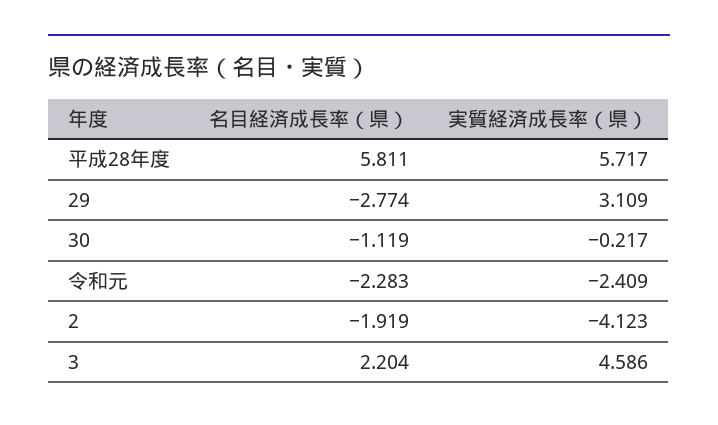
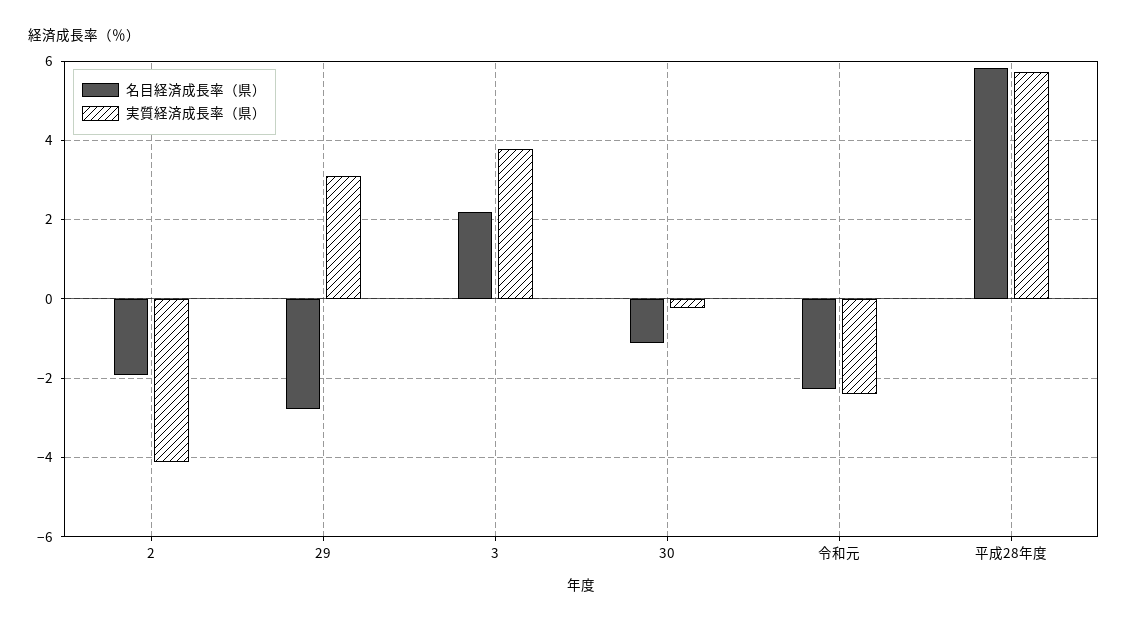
  {
    "名目経済成長率（県）": {
      "平成28年度": 5.811,
      "29": -2.774,
      "30": -1.119,
      "令和元": -2.283,
      "2": -1.919,
      "3": 2.204
    },
    "実質経済成長率（県）": {
      "平成28年度": 5.717,
      "29": 3.109,
      "30": -0.217,
      "令和元": -2.409,
      "2": -4.123,
-     "3": 4.586
+     "3": 3.8
    }
  }

